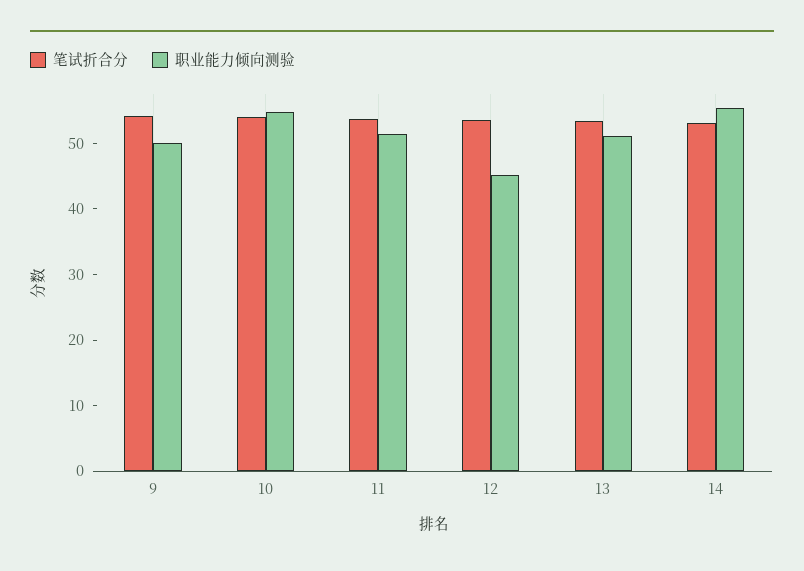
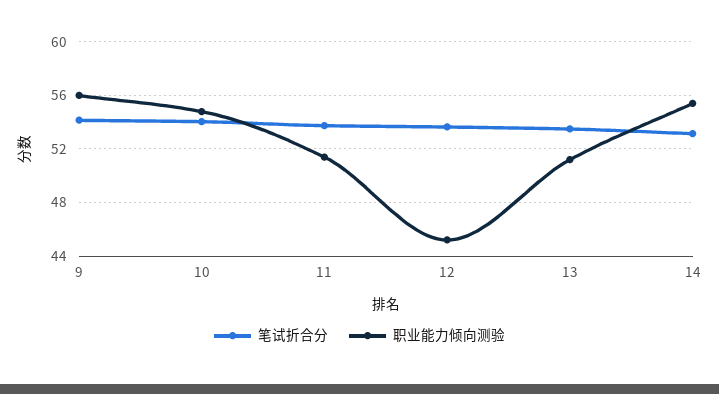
  {
    "笔试折合分": {
      "9": 54,
      "10": 54,
      "11": 54,
      "12": 53.5,
      "13": 53.5,
      "14": 53
    },
    "职业能力倾向测验": {
-     "9": 50,
+     "9": 56,
      "10": 55,
      "11": 51.5,
      "12": 45,
      "13": 51,
      "14": 55.5
    }
  }

